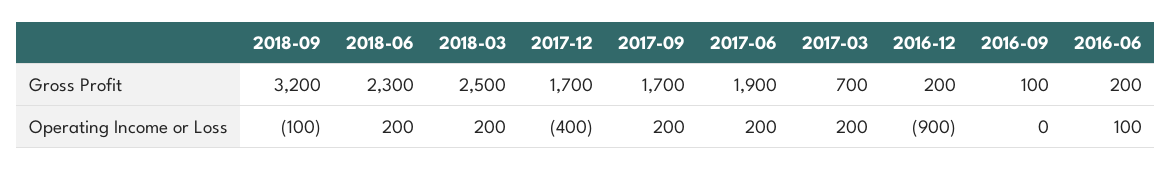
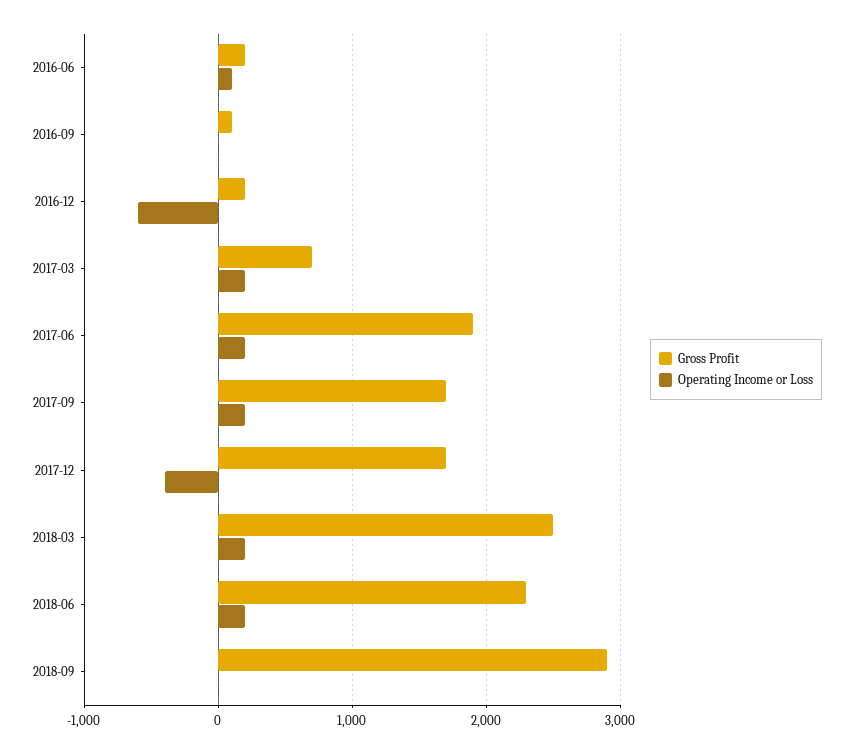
  {
    "Gross Profit": {
-     "2018-09": 3200,
+     "2018-09": 2900,
      "2018-06": 2300,
      "2018-03": 2500,
      "2017-12": 1700,
      "2017-09": 1700,
      "2017-06": 1900,
      "2017-03": 700,
      "2016-12": 200,
      "2016-09": 100,
      "2016-06": 200
    },
    "Operating Income or Loss": {
-     "2018-09": -100,
+     "2018-09": 0,
      "2018-06": 200,
      "2018-03": 200,
      "2017-12": -400,
      "2017-09": 200,
      "2017-06": 200,
      "2017-03": 200,
-     "2016-12": -900,
+     "2016-12": -600,
      "2016-09": 0,
      "2016-06": 100
    }
  }

